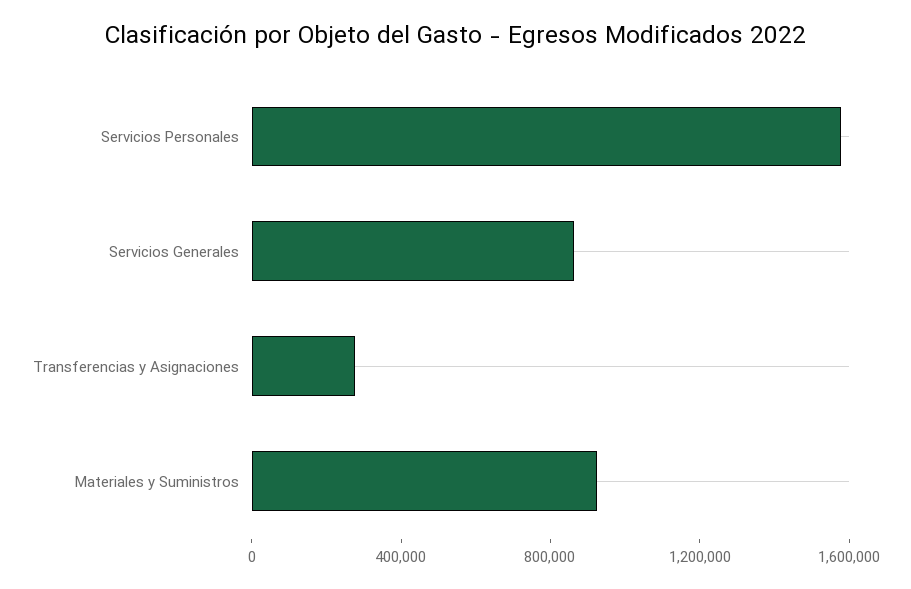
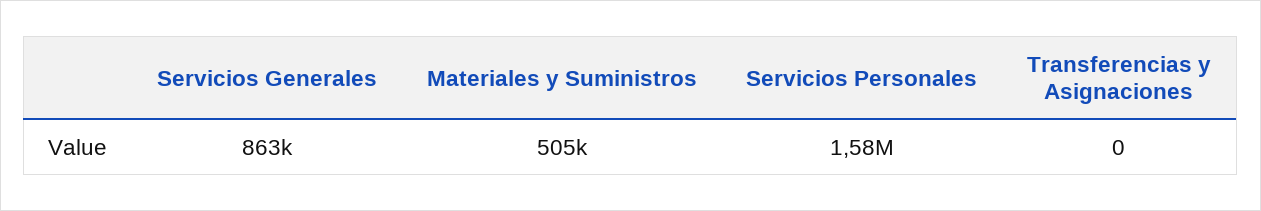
  {
    "Servicios Personales": 1580000,
    "Servicios Generales": 863000,
-   "Transferencias y Asignaciones": 300000,
+   "Transferencias y Asignaciones": 0,
-   "Materiales y Suministros": 900000
+   "Materiales y Suministros": 505000
  }

